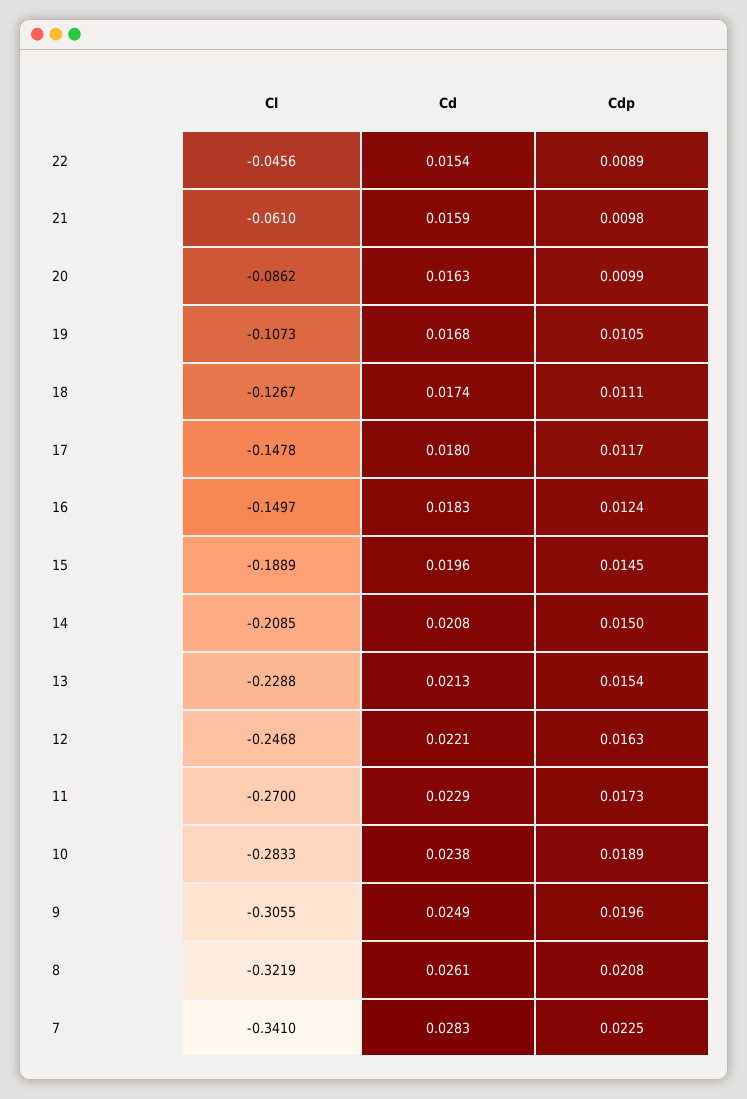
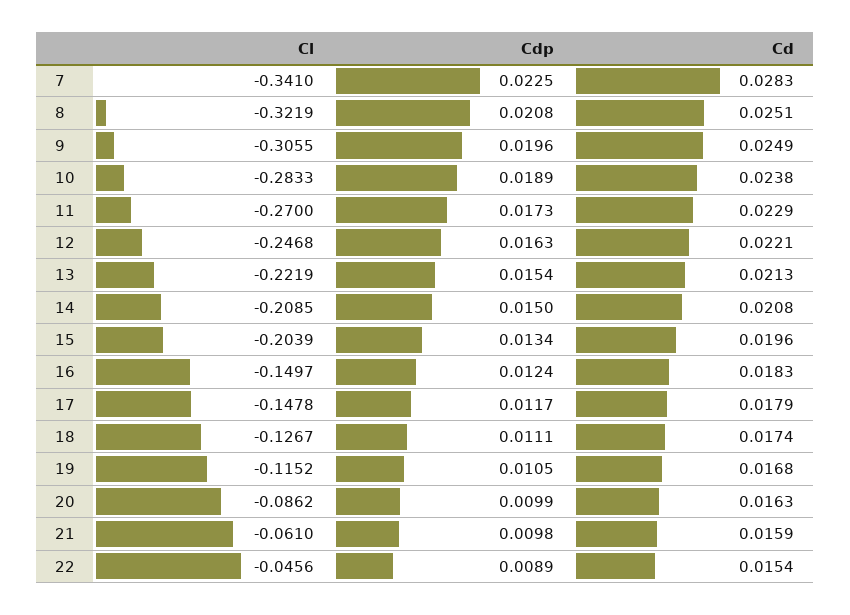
  {
    "Cl": {
      "22": -0.0456,
      "21": -0.061,
      "20": -0.0862,
-     "19": -0.1073,
+     "19": -0.1152,
      "18": -0.1267,
      "17": -0.1478,
      "16": -0.1497,
-     "15": -0.1889,
+     "15": -0.2039,
      "14": -0.2085,
-     "13": -0.2288,
+     "13": -0.2219,
      "12": -0.2468,
      "11": -0.27,
      "10": -0.2833,
      "9": -0.3055,
      "8": -0.3219,
      "7": -0.341
    },
    "Cd": {
      "22": 0.0154,
      "21": 0.0159,
      "20": 0.0163,
      "19": 0.0168,
      "18": 0.0174,
-     "17": 0.018,
+     "17": 0.0179,
      "16": 0.0183,
      "15": 0.0196,
      "14": 0.0208,
      "13": 0.0213,
      "12": 0.0221,
      "11": 0.0229,
      "10": 0.0238,
      "9": 0.0249,
-     "8": 0.0261,
+     "8": 0.0251,
      "7": 0.0283
    },
    "Cdp": {
      "22": 0.0089,
      "21": 0.0098,
      "20": 0.0099,
      "19": 0.0105,
      "18": 0.0111,
      "17": 0.0117,
      "16": 0.0124,
-     "15": 0.0145,
+     "15": 0.0134,
      "14": 0.015,
      "13": 0.0154,
      "12": 0.0163,
      "11": 0.0173,
      "10": 0.0189,
      "9": 0.0196,
      "8": 0.0208,
      "7": 0.0225
    }
  }

